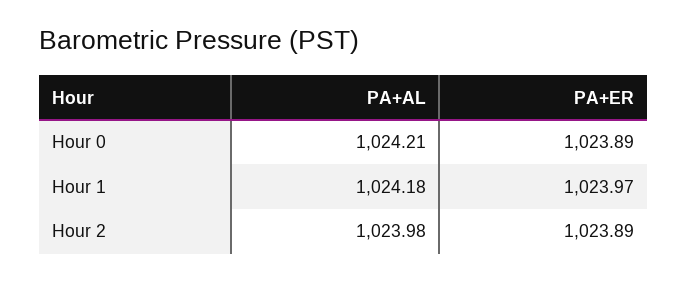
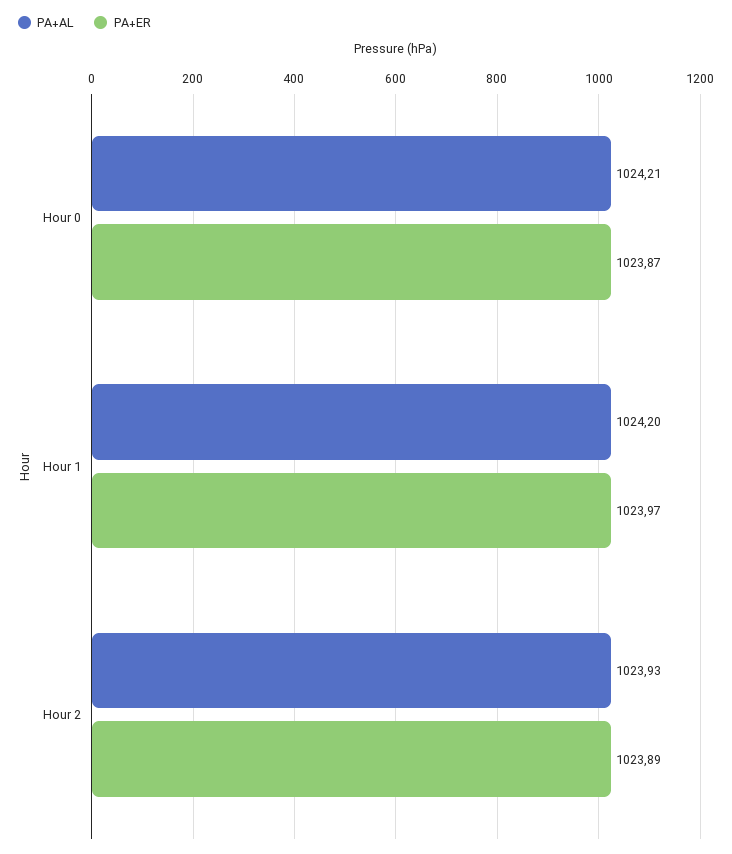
  {
    "PA+AL": {
      "Hour 0": 1024.21,
-     "Hour 1": 1024.18,
+     "Hour 1": 1024.2,
-     "Hour 2": 1023.98
+     "Hour 2": 1023.93
    },
    "PA+ER": {
-     "Hour 0": 1023.89,
+     "Hour 0": 1023.87,
      "Hour 1": 1023.97,
      "Hour 2": 1023.89
    }
  }

